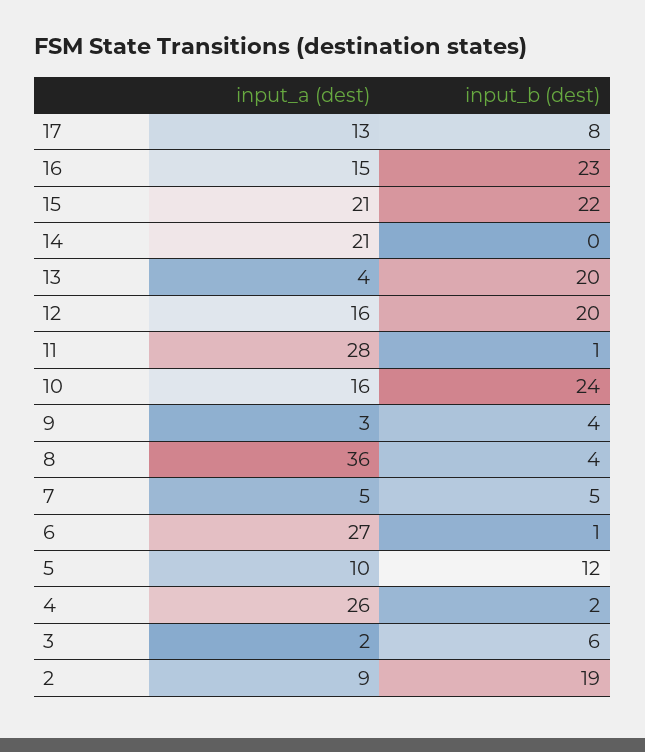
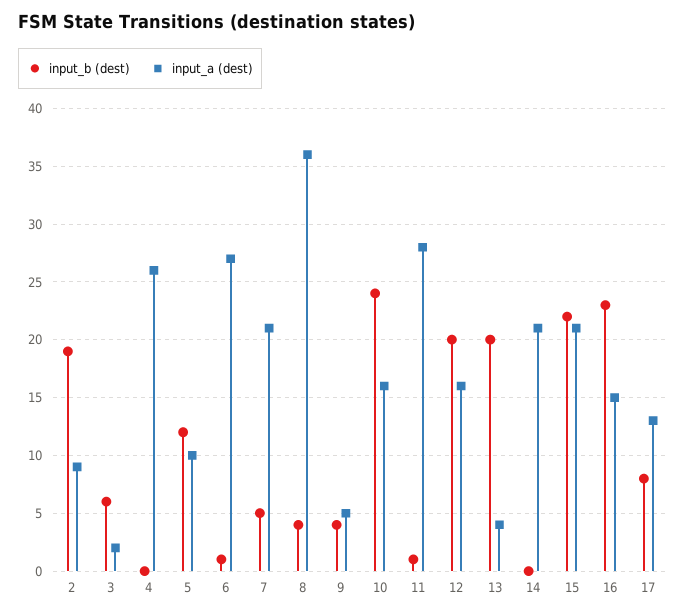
  {
    "input_a (dest)": {
      "17": 13,
      "16": 15,
      "15": 21,
      "14": 21,
      "13": 4,
      "12": 16,
      "11": 28,
      "10": 16,
-     "9": 3,
+     "9": 5,
      "8": 36,
-     "7": 5,
+     "7": 21,
      "6": 27,
      "5": 10,
      "4": 26,
      "3": 2,
      "2": 9
    },
    "input_b (dest)": {
      "17": 8,
      "16": 23,
      "15": 22,
      "14": 0,
      "13": 20,
      "12": 20,
      "11": 1,
      "10": 24,
      "9": 4,
      "8": 4,
      "7": 5,
      "6": 1,
      "5": 12,
-     "4": 2,
+     "4": 0,
      "3": 6,
      "2": 19
    }
  }

